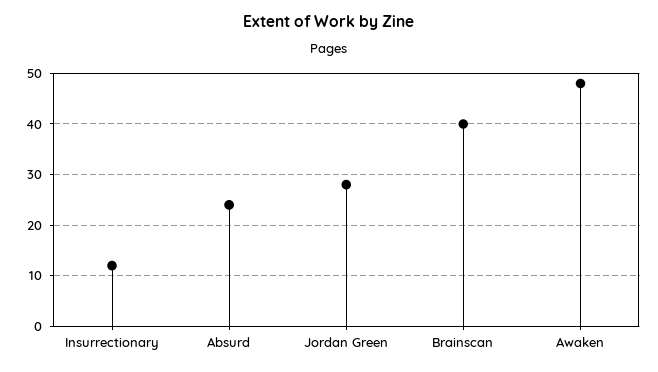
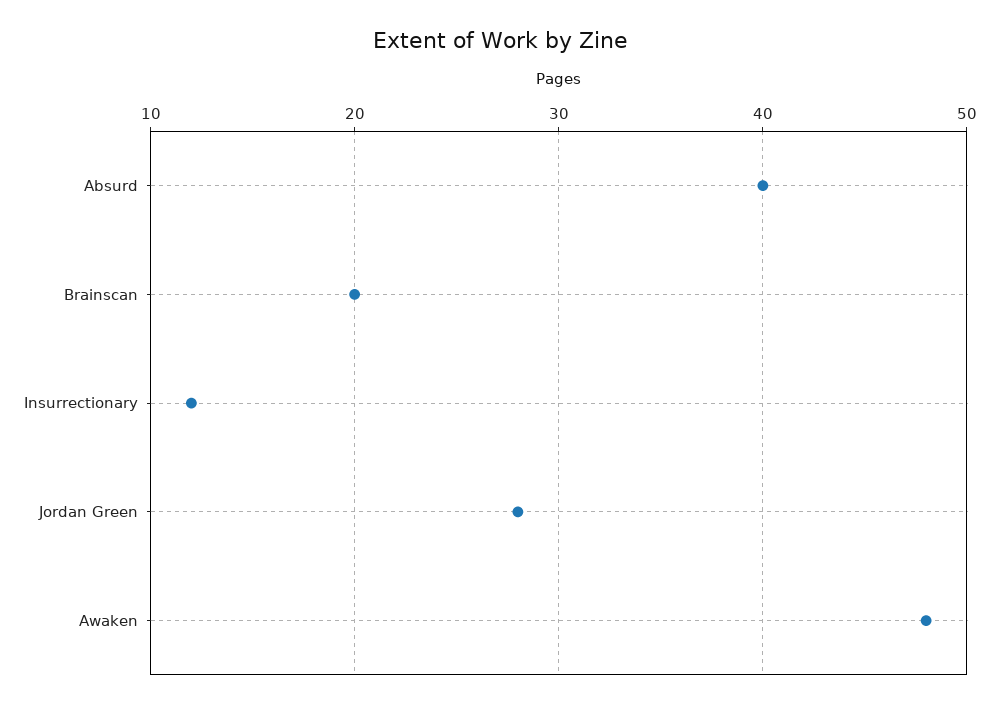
  {
    "Insurrectionary": 12,
-   "Absurd": 25,
+   "Absurd": 40,
    "Jordan Green": 28,
-   "Brainscan": 40,
+   "Brainscan": 20,
    "Awaken": 48
  }

